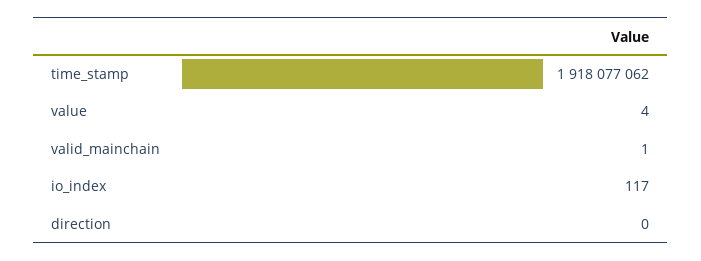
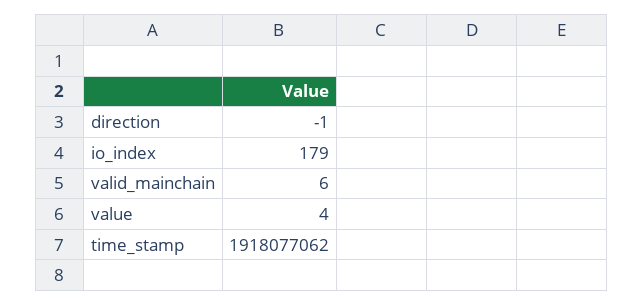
  {
    "time_stamp": 1918077062,
    "value": 4,
-   "valid_mainchain": 1,
+   "valid_mainchain": 6,
-   "io_index": 117,
+   "io_index": 179,
-   "direction": 0
+   "direction": -1
  }

